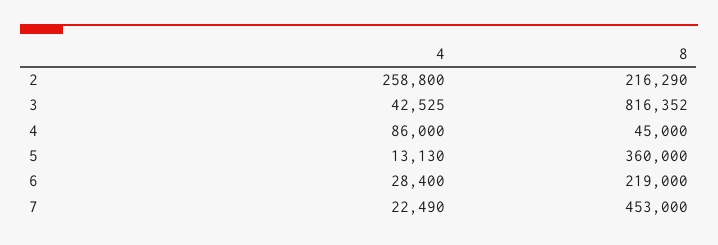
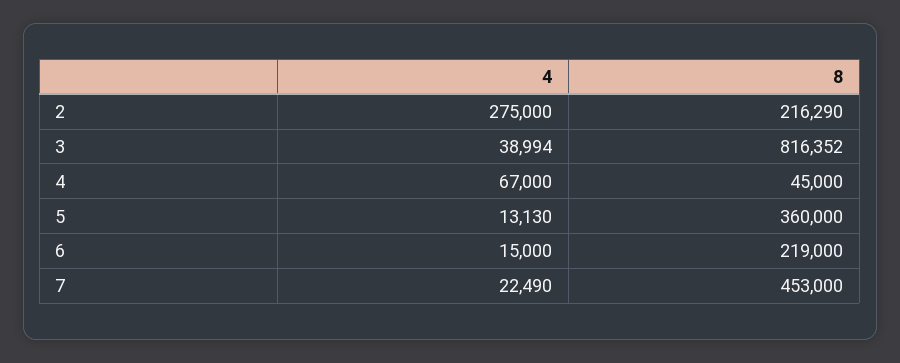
  {
    "4": {
-     "2": 258800,
+     "2": 275000,
-     "3": 42525,
+     "3": 38994,
-     "4": 86000,
+     "4": 67000,
      "5": 13130,
-     "6": 28400,
+     "6": 15000,
      "7": 22490
    },
    "8": {
      "2": 216290,
      "3": 816352,
      "4": 45000,
      "5": 360000,
      "6": 219000,
      "7": 453000
    }
  }

